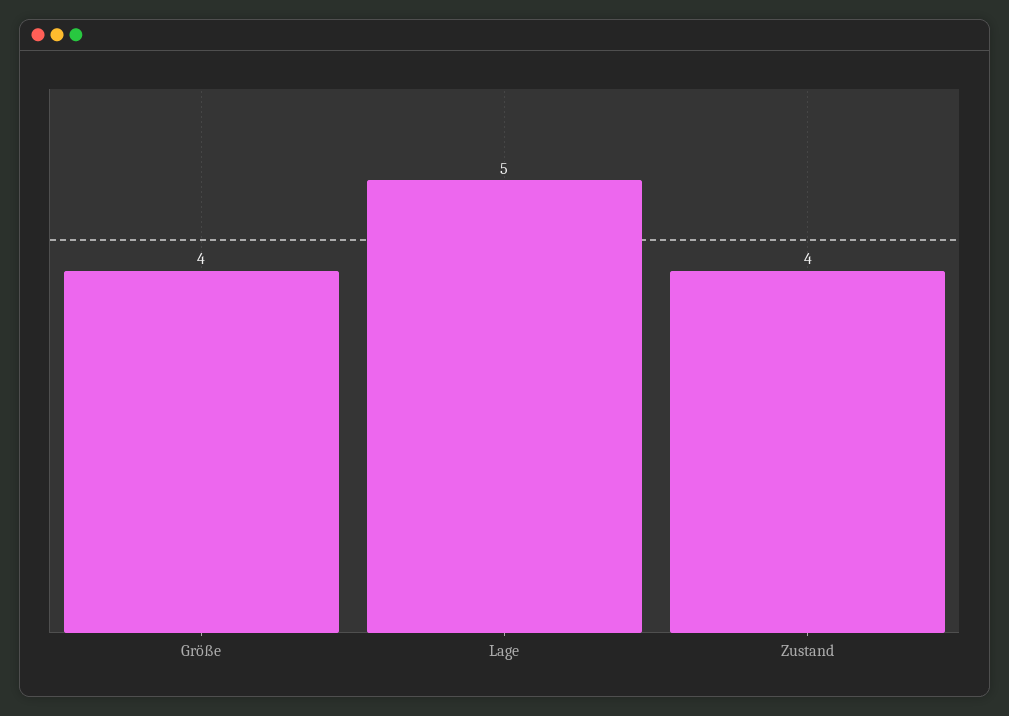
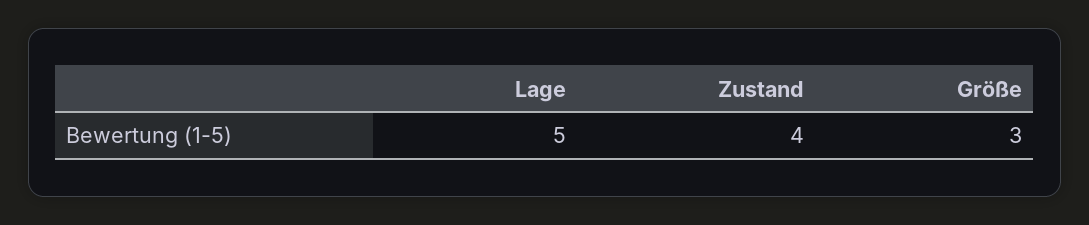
  {
-   "Größe": 4,
+   "Größe": 3,
    "Lage": 5,
    "Zustand": 4
  }

